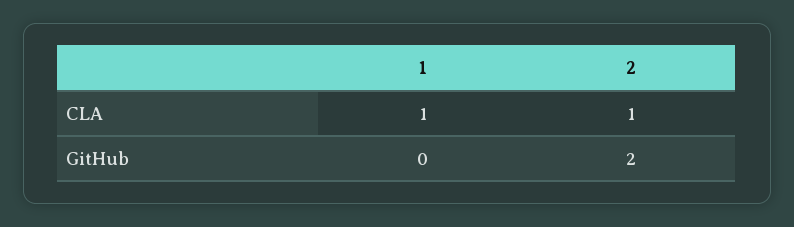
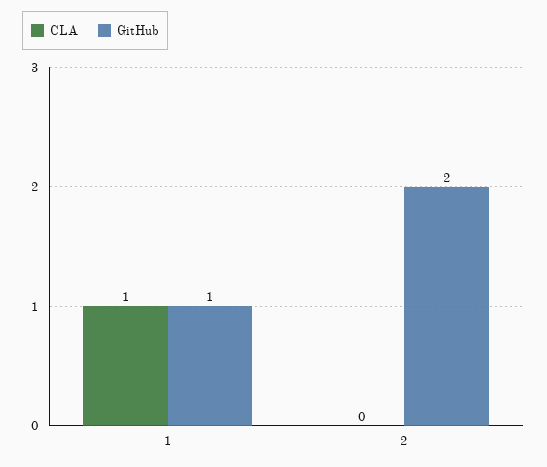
  {
    "CLA": {
      "1": 1,
-     "2": 1
+     "2": 0
    },
    "GitHub": {
-     "1": 0,
+     "1": 1,
      "2": 2
    }
  }

